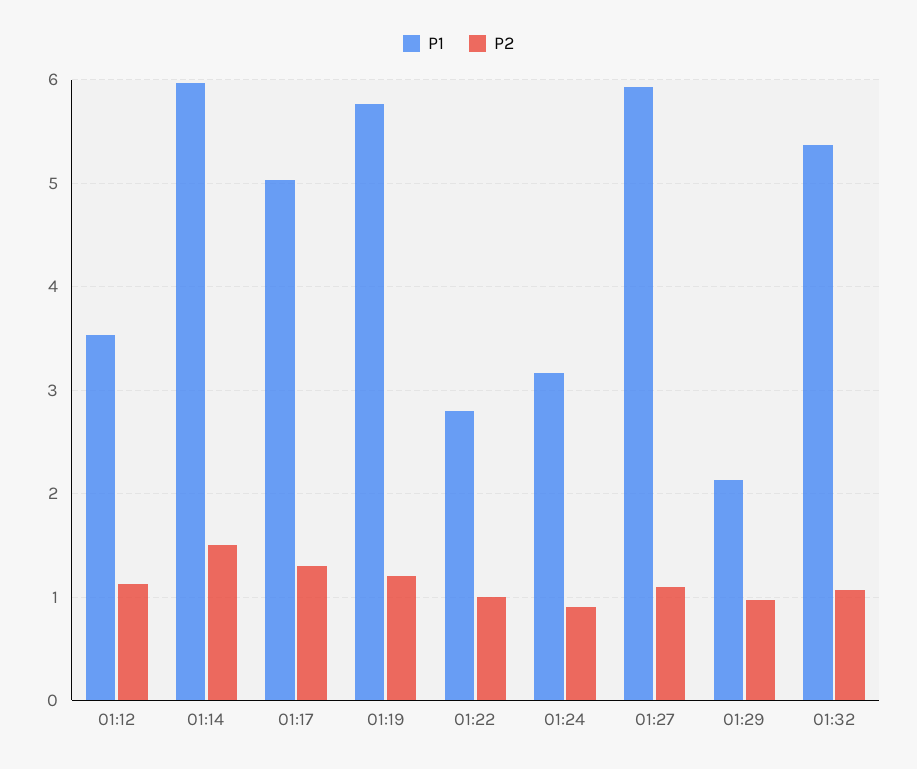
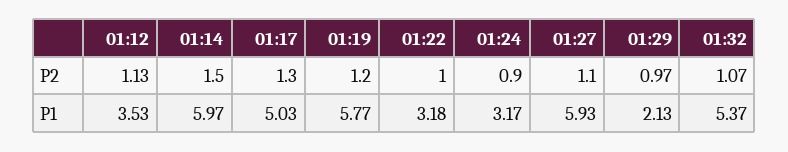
  {
    "P1": {
      "01:12": 3.53,
      "01:14": 5.97,
      "01:17": 5.03,
      "01:19": 5.77,
-     "01:22": 2.8,
+     "01:22": 3.18,
      "01:24": 3.17,
      "01:27": 5.93,
      "01:29": 2.13,
      "01:32": 5.37
    },
    "P2": {
      "01:12": 1.13,
      "01:14": 1.5,
      "01:17": 1.3,
      "01:19": 1.2,
      "01:22": 1,
      "01:24": 0.9,
      "01:27": 1.1,
      "01:29": 0.97,
      "01:32": 1.07
    }
  }

